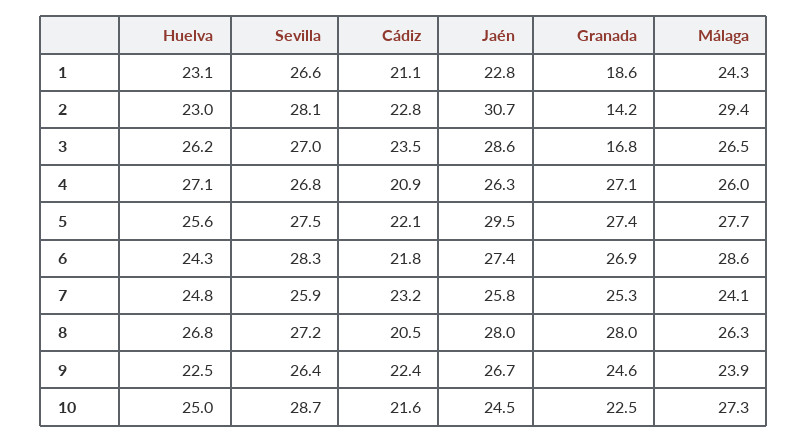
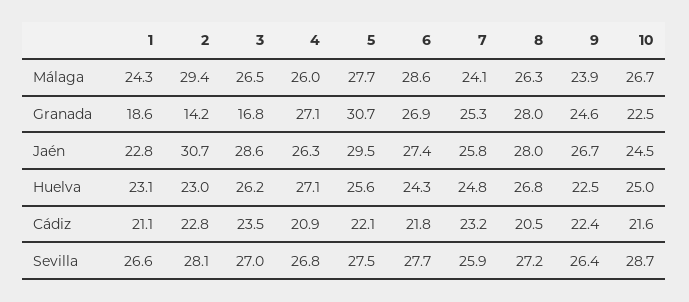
  {
    "Huelva": {
      "1": 23.1,
      "2": 23,
      "3": 26.2,
      "4": 27.1,
      "5": 25.6,
      "6": 24.3,
      "7": 24.8,
      "8": 26.8,
      "9": 22.5,
      "10": 25
    },
    "Sevilla": {
      "1": 26.6,
      "2": 28.1,
      "3": 27,
      "4": 26.8,
      "5": 27.5,
-     "6": 28.3,
+     "6": 27.7,
      "7": 25.9,
      "8": 27.2,
      "9": 26.4,
      "10": 28.7
    },
    "Cádiz": {
      "1": 21.1,
      "2": 22.8,
      "3": 23.5,
      "4": 20.9,
      "5": 22.1,
      "6": 21.8,
      "7": 23.2,
      "8": 20.5,
      "9": 22.4,
      "10": 21.6
    },
    "Jaén": {
      "1": 22.8,
      "2": 30.7,
      "3": 28.6,
      "4": 26.3,
      "5": 29.5,
      "6": 27.4,
      "7": 25.8,
      "8": 28,
      "9": 26.7,
      "10": 24.5
    },
    "Granada": {
      "1": 18.6,
      "2": 14.2,
      "3": 16.8,
      "4": 27.1,
-     "5": 27.4,
+     "5": 30.7,
      "6": 26.9,
      "7": 25.3,
      "8": 28,
      "9": 24.6,
      "10": 22.5
    },
    "Málaga": {
      "1": 24.3,
      "2": 29.4,
      "3": 26.5,
      "4": 26,
      "5": 27.7,
      "6": 28.6,
      "7": 24.1,
      "8": 26.3,
      "9": 23.9,
-     "10": 27.3
+     "10": 26.7
    }
  }

